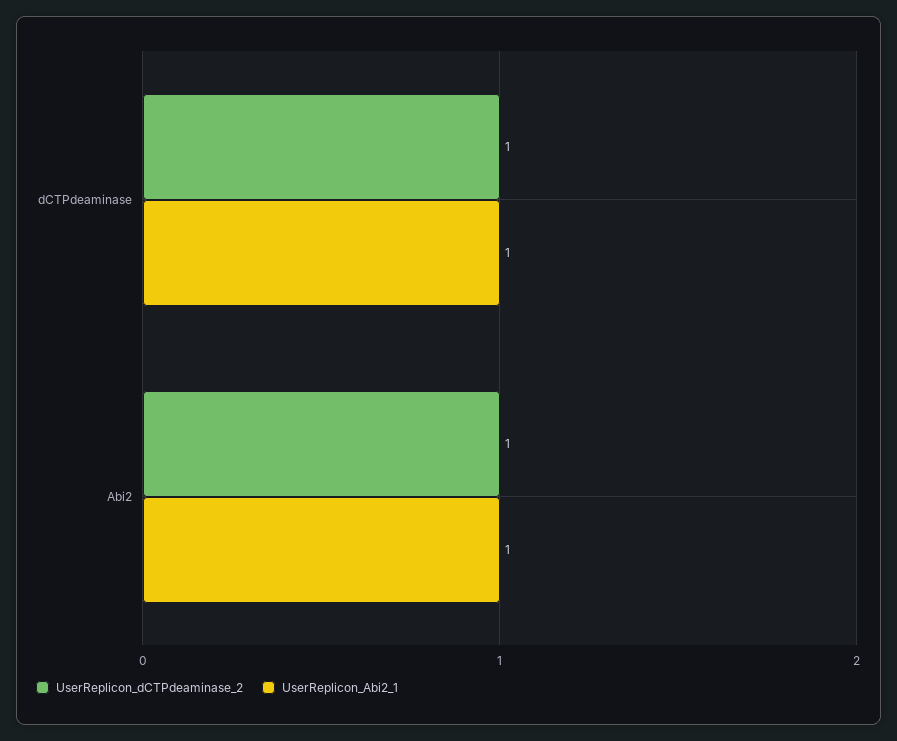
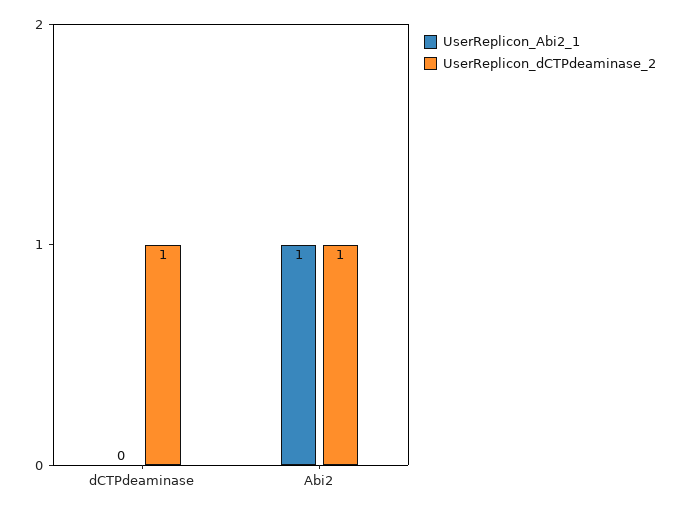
  {
    "UserReplicon_dCTPdeaminase_2": {
      "dCTPdeaminase": 1,
      "Abi2": 1
    },
    "UserReplicon_Abi2_1": {
-     "dCTPdeaminase": 1,
+     "dCTPdeaminase": 0,
      "Abi2": 1
    }
  }

